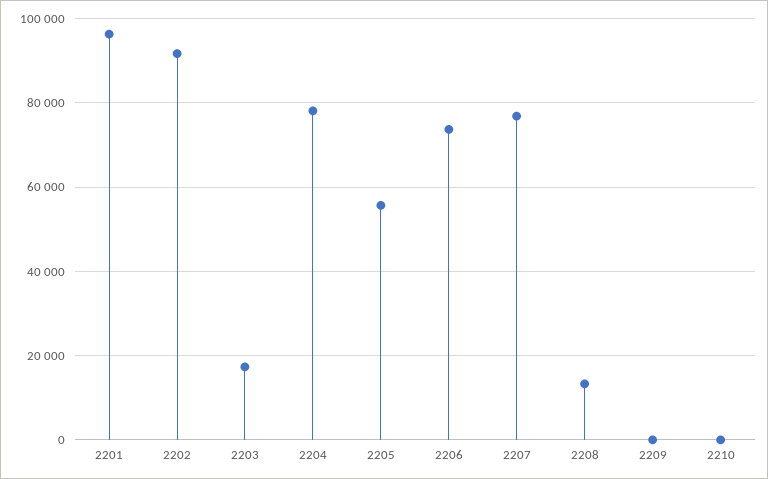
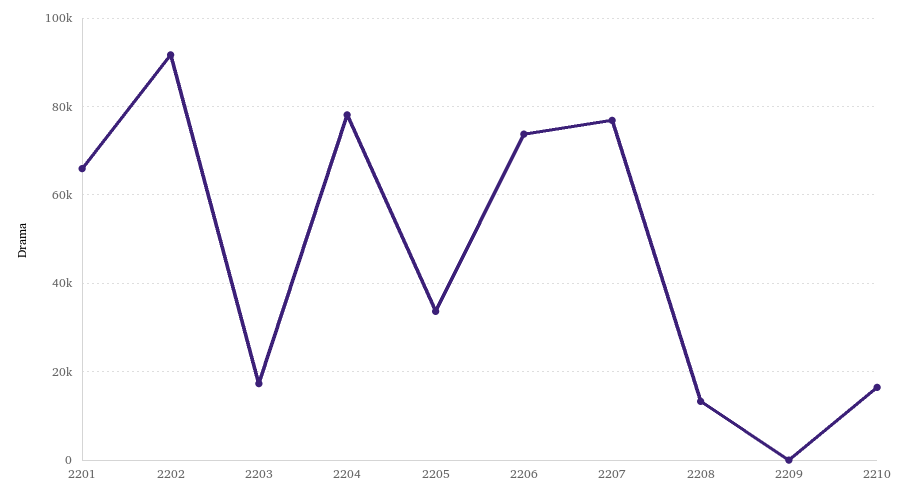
  {
-   "2201": 96000,
+   "2201": 66000,
    "2202": 92000,
    "2203": 18000,
    "2204": 78000,
-   "2205": 56000,
+   "2205": 34000,
    "2206": 74000,
    "2207": 76000,
    "2208": 14000,
    "2209": 0,
-   "2210": 0
+   "2210": 16000
  }

